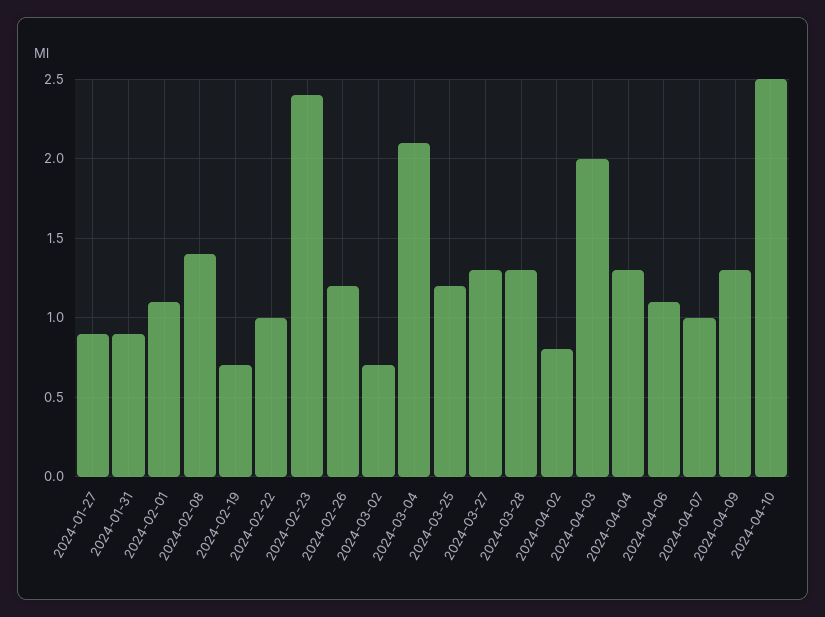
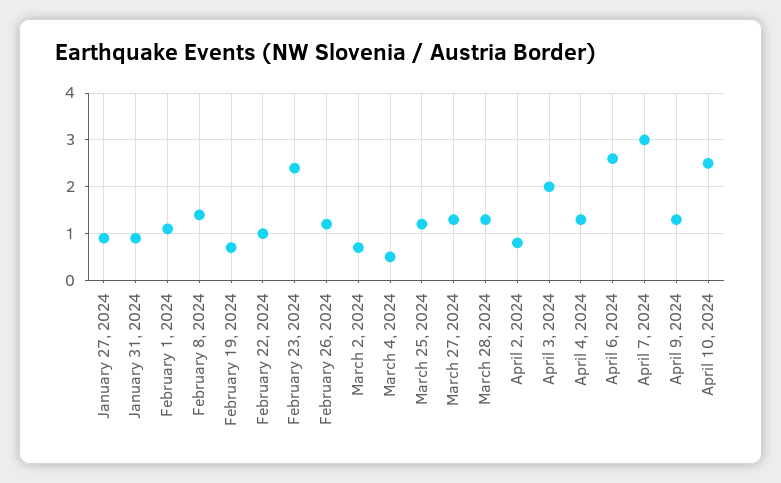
  {
    "2024-01-27": 0.9,
    "2024-01-31": 0.9,
    "2024-02-01": 1.1,
    "2024-02-08": 1.4,
    "2024-02-19": 0.7,
    "2024-02-22": 1,
    "2024-02-23": 2.4,
    "2024-02-26": 1.2,
    "2024-03-02": 0.7,
-   "2024-03-04": 2.1,
+   "2024-03-04": 0.5,
    "2024-03-25": 1.2,
    "2024-03-27": 1.3,
    "2024-03-28": 1.3,
    "2024-04-02": 0.8,
    "2024-04-03": 2,
    "2024-04-04": 1.3,
-   "2024-04-06": 1.1,
+   "2024-04-06": 2.5,
-   "2024-04-07": 1,
+   "2024-04-07": 3,
    "2024-04-09": 1.3,
    "2024-04-10": 2.5
  }

